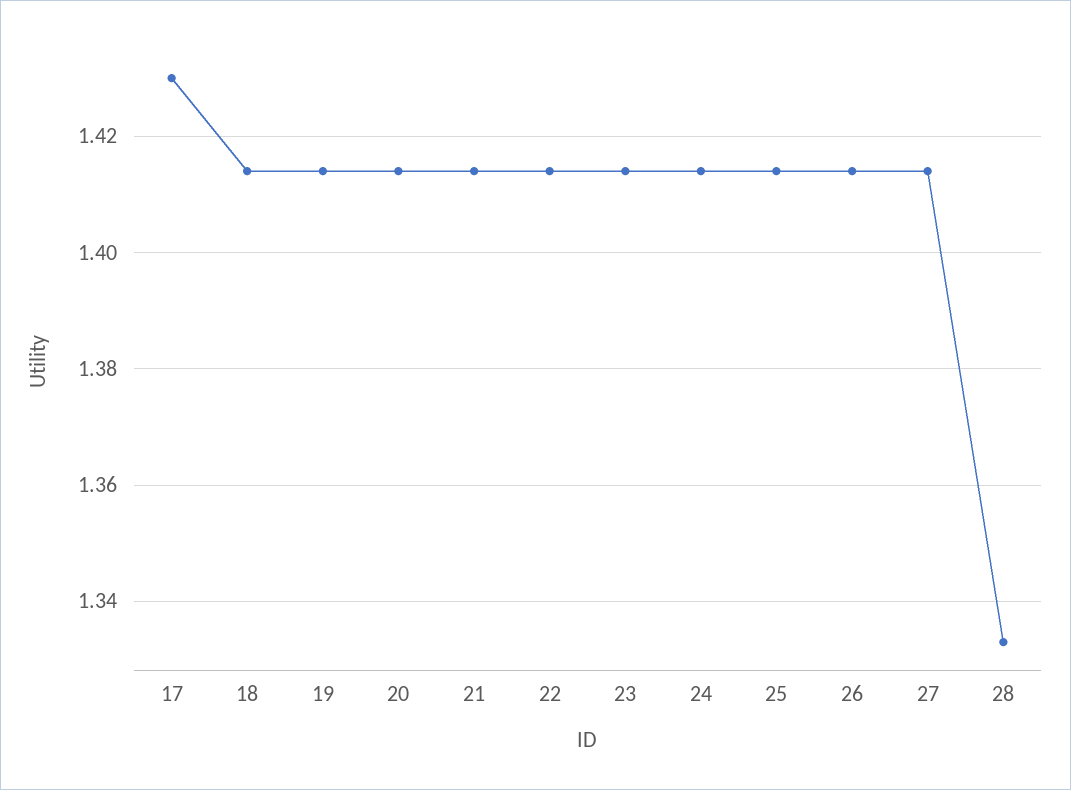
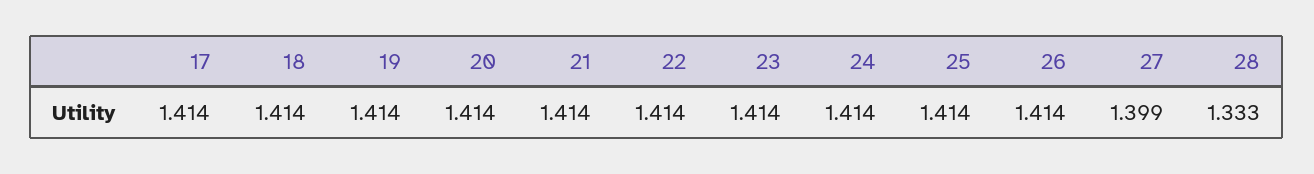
  {
-   "17": 1.43,
+   "17": 1.414,
    "18": 1.414,
    "19": 1.414,
    "20": 1.414,
    "21": 1.414,
    "22": 1.414,
    "23": 1.414,
    "24": 1.414,
    "25": 1.414,
    "26": 1.414,
-   "27": 1.415,
+   "27": 1.399,
    "28": 1.333
  }

